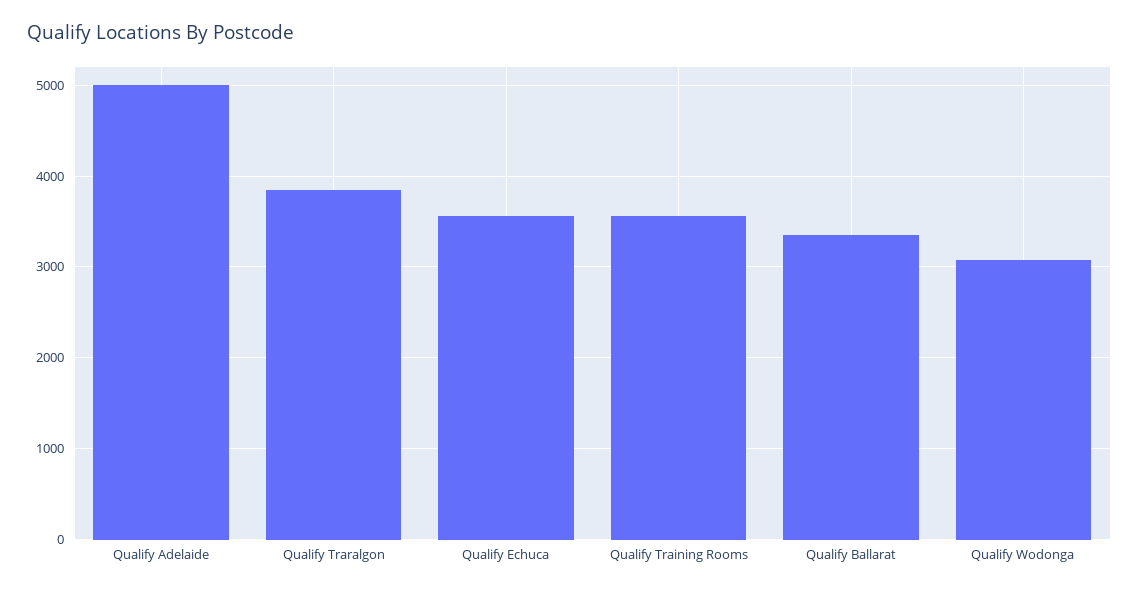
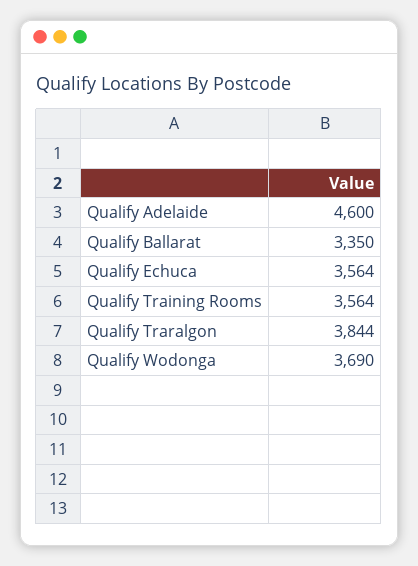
  {
-   "Qualify Adelaide": 5000,
+   "Qualify Adelaide": 4600,
    "Qualify Traralgon": 3844,
    "Qualify Echuca": 3564,
    "Qualify Training Rooms": 3564,
    "Qualify Ballarat": 3350,
-   "Qualify Wodonga": 3100
+   "Qualify Wodonga": 3690
  }

